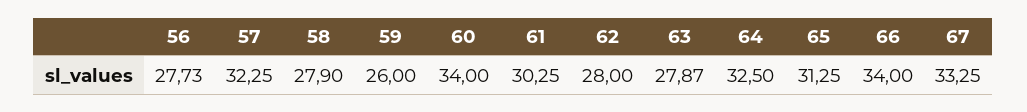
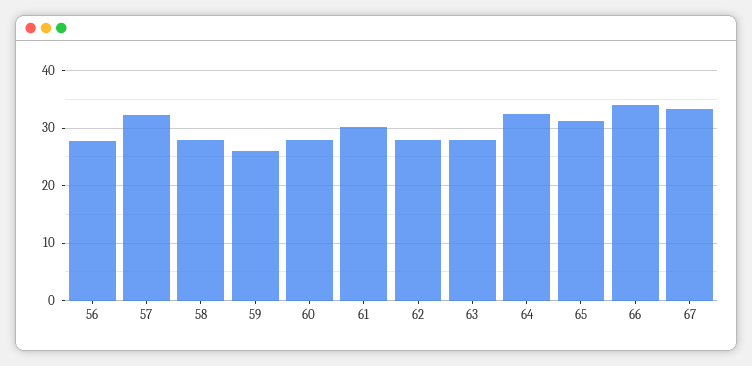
  {
    "56": 27.73,
    "57": 32.25,
    "58": 27.9,
    "59": 26,
-   "60": 34,
+   "60": 28,
    "61": 30.25,
    "62": 28,
    "63": 27.87,
    "64": 32.5,
    "65": 31.25,
    "66": 34,
    "67": 33.25
  }

